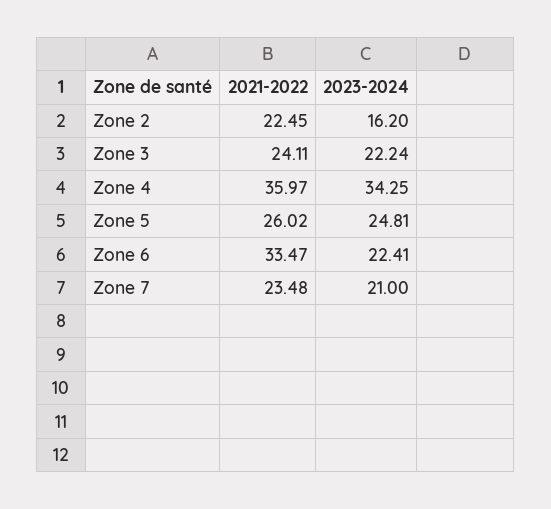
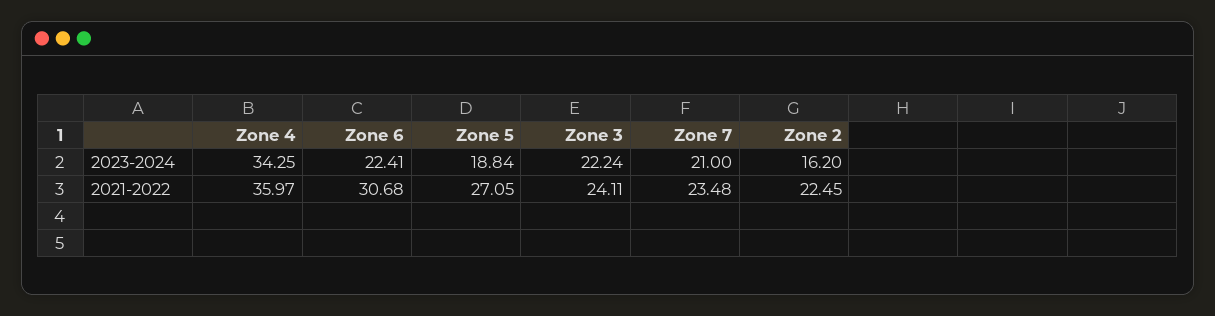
  {
    "2021-2022": {
      "Zone 2": 22.45,
      "Zone 3": 24.11,
      "Zone 4": 35.97,
-     "Zone 5": 26.02,
+     "Zone 5": 27.05,
-     "Zone 6": 33.47,
+     "Zone 6": 30.68,
      "Zone 7": 23.48
    },
    "2023-2024": {
      "Zone 2": 16.2,
      "Zone 3": 22.24,
      "Zone 4": 34.25,
-     "Zone 5": 24.81,
+     "Zone 5": 18.84,
      "Zone 6": 22.41,
      "Zone 7": 21
    }
  }

